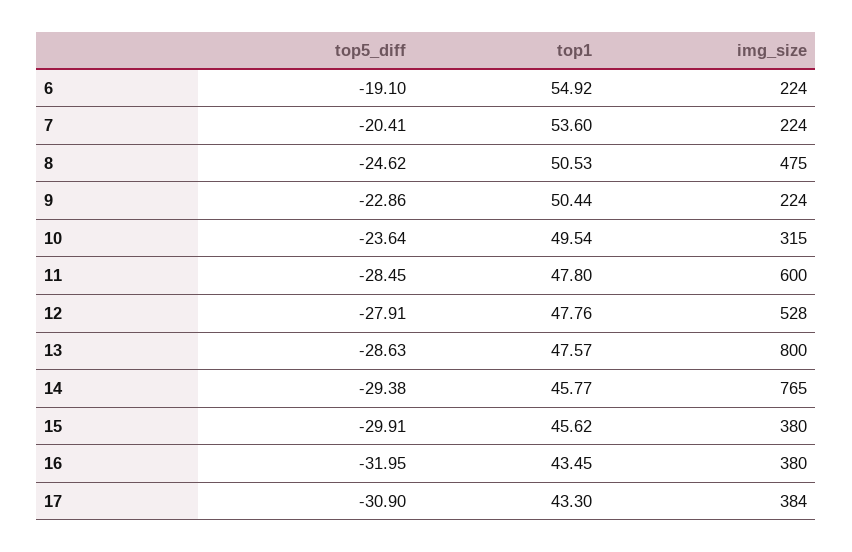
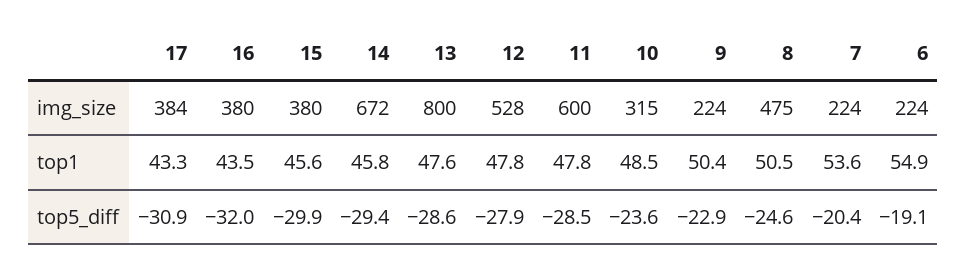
  {
    "top5_diff": {
      "6": -19.1,
      "7": -20.41,
      "8": -24.62,
      "9": -22.86,
      "10": -23.64,
      "11": -28.45,
      "12": -27.91,
      "13": -28.63,
      "14": -29.38,
      "15": -29.91,
      "16": -31.95,
      "17": -30.9
    },
    "top1": {
      "6": 54.92,
      "7": 53.6,
      "8": 50.53,
      "9": 50.44,
-     "10": 49.54,
+     "10": 48.5,
      "11": 47.8,
      "12": 47.76,
      "13": 47.57,
      "14": 45.77,
      "15": 45.62,
      "16": 43.45,
      "17": 43.3
    },
    "img_size": {
      "6": 224,
      "7": 224,
      "8": 475,
      "9": 224,
      "10": 315,
      "11": 600,
      "12": 528,
      "13": 800,
-     "14": 765,
+     "14": 672,
      "15": 380,
      "16": 380,
      "17": 384
    }
  }

